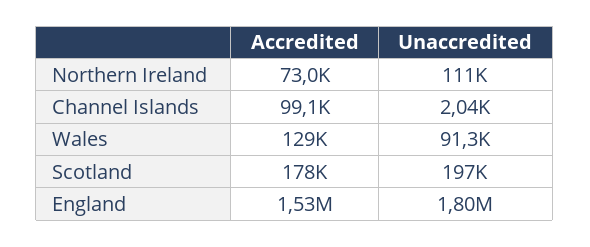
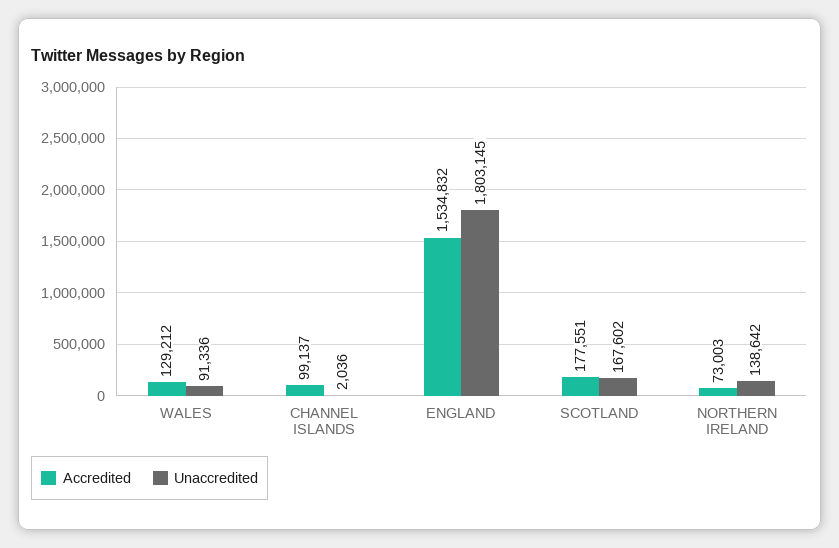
  {
    "Accredited": {
      "Northern Ireland": 73003,
      "Channel Islands": 99137,
      "Wales": 129212,
      "Scotland": 177551,
      "England": 1534832
    },
    "Unaccredited": {
-     "Northern Ireland": 111000,
+     "Northern Ireland": 138642,
      "Channel Islands": 2036,
      "Wales": 91336,
-     "Scotland": 197000,
+     "Scotland": 167602,
      "England": 1803145
    }
  }

